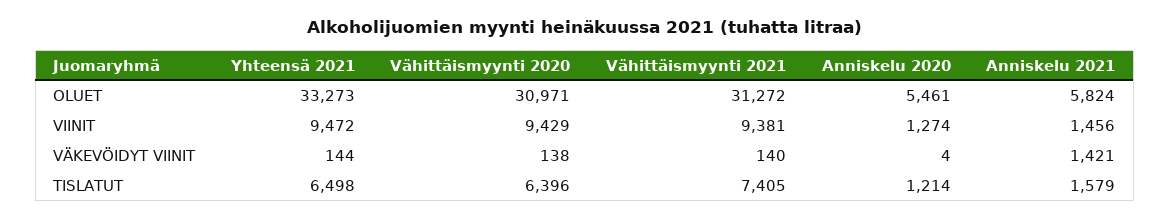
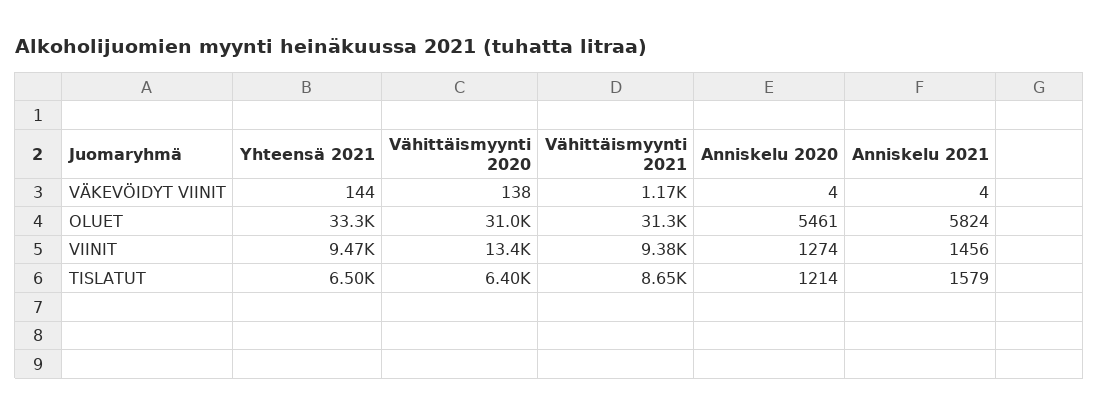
  {
    "Yhteensä 2021": {
      "OLUET": 33273,
      "VIINIT": 9472,
      "VÄKEVÖIDYT VIINIT": 144,
      "TISLATUT": 6498
    },
    "Vähittäismyynti 2020": {
      "OLUET": 30971,
-     "VIINIT": 9429,
+     "VIINIT": 13400,
      "VÄKEVÖIDYT VIINIT": 138,
      "TISLATUT": 6396
    },
    "Vähittäismyynti 2021": {
      "OLUET": 31272,
      "VIINIT": 9381,
-     "VÄKEVÖIDYT VIINIT": 140,
+     "VÄKEVÖIDYT VIINIT": 1170,
-     "TISLATUT": 7405
+     "TISLATUT": 8650
    },
    "Anniskelu 2020": {
      "OLUET": 5461,
      "VIINIT": 1274,
      "VÄKEVÖIDYT VIINIT": 4,
      "TISLATUT": 1214
    },
    "Anniskelu 2021": {
      "OLUET": 5824,
      "VIINIT": 1456,
-     "VÄKEVÖIDYT VIINIT": 1421,
+     "VÄKEVÖIDYT VIINIT": 4,
      "TISLATUT": 1579
    }
  }

